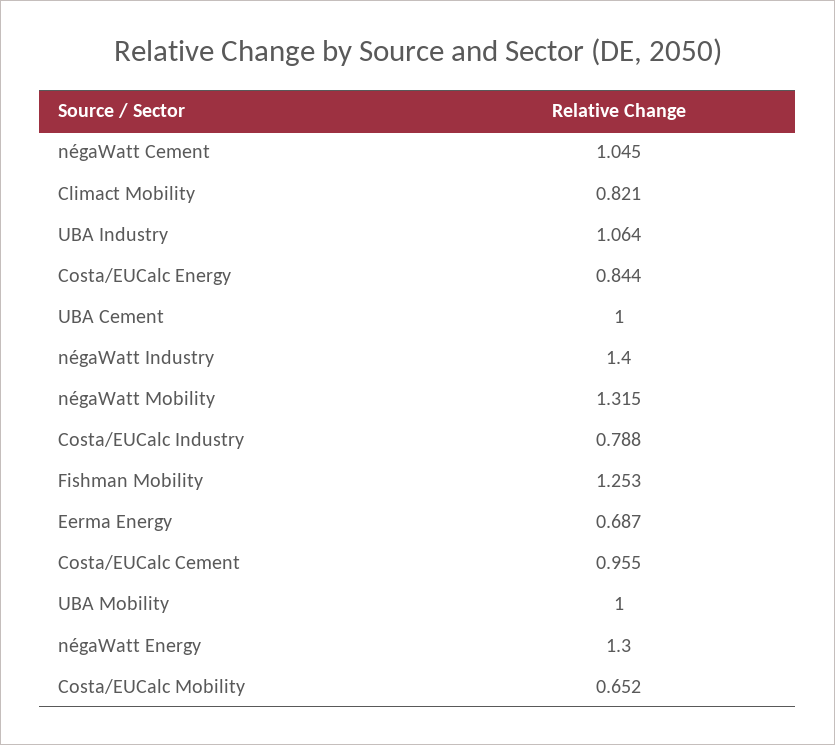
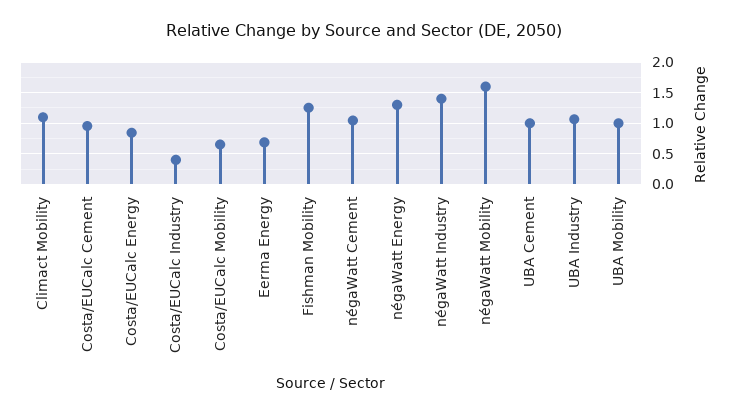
  {
    "négaWatt Cement": 1.045,
-   "Climact Mobility": 0.821,
+   "Climact Mobility": 1.1,
    "UBA Industry": 1.064,
    "Costa/EUCalc Energy": 0.844,
    "UBA Cement": 1,
    "négaWatt Industry": 1.4,
-   "négaWatt Mobility": 1.315,
+   "négaWatt Mobility": 1.6,
-   "Costa/EUCalc Industry": 0.788,
+   "Costa/EUCalc Industry": 0.4,
    "Fishman Mobility": 1.253,
    "Eerma Energy": 0.687,
    "Costa/EUCalc Cement": 0.955,
    "UBA Mobility": 1,
    "négaWatt Energy": 1.3,
    "Costa/EUCalc Mobility": 0.652
  }

